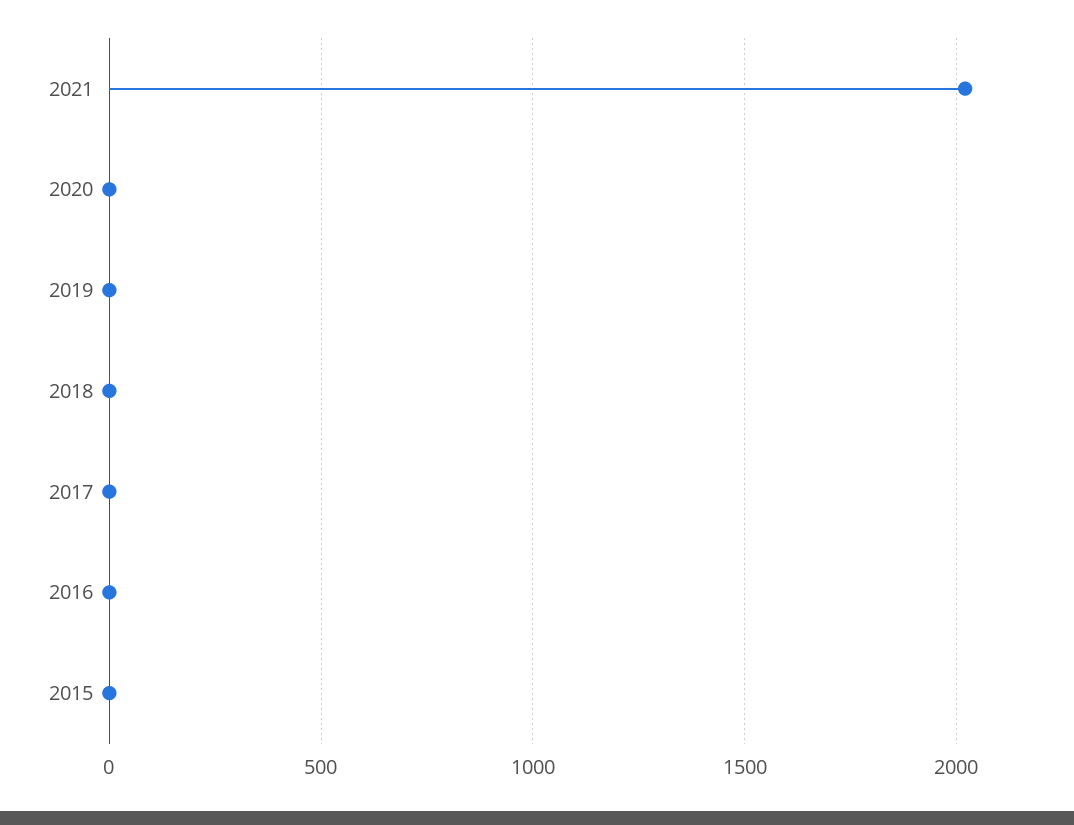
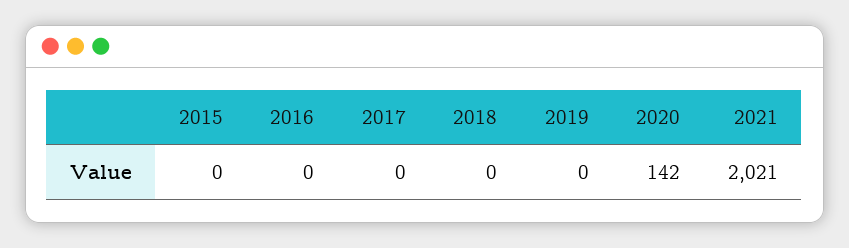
  {
    "2021": 2021,
-   "2020": 0,
+   "2020": 142,
    "2019": 0,
    "2018": 0,
    "2017": 0,
    "2016": 0,
    "2015": 0
  }

